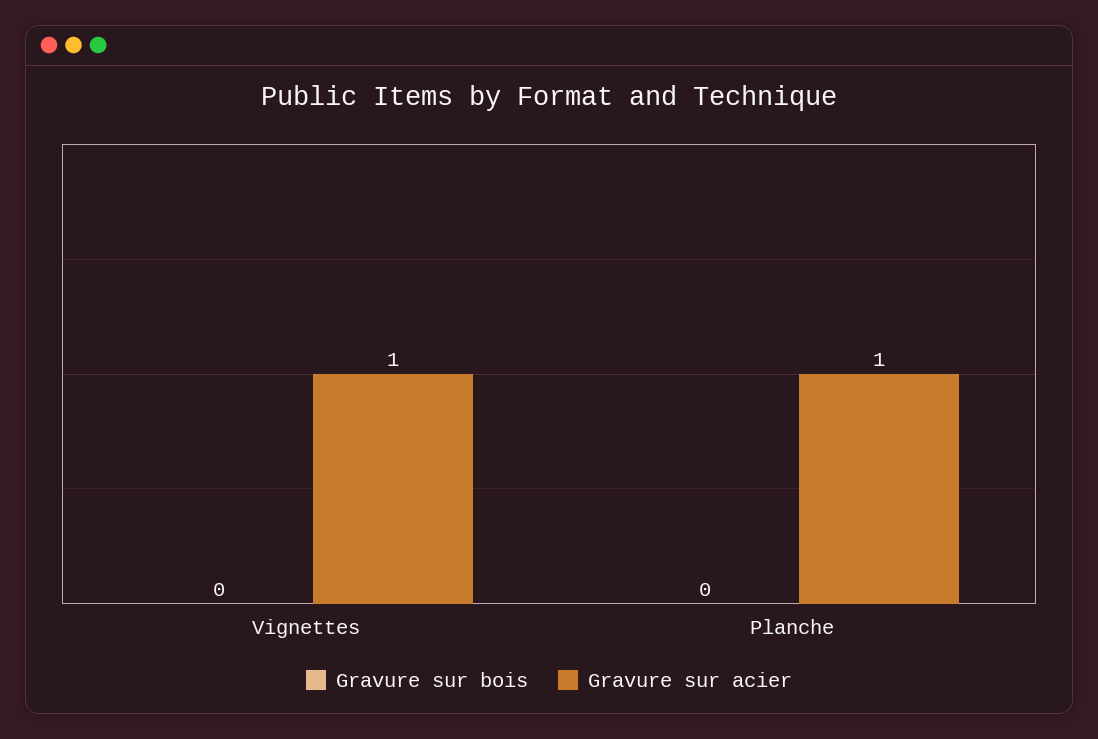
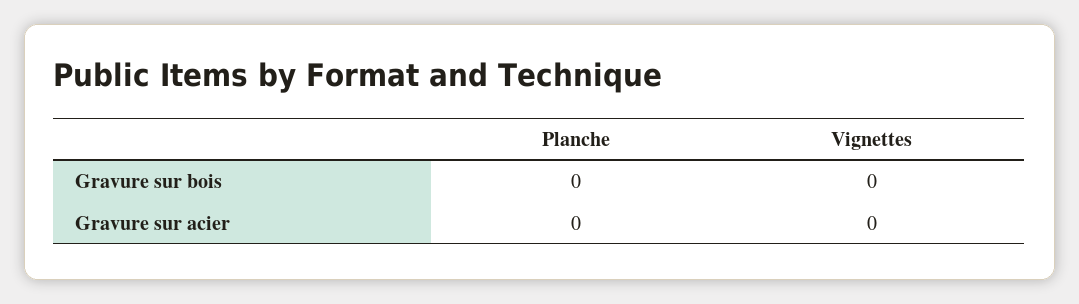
  {
    "Gravure sur bois": {
      "Vignettes": 0,
      "Planche": 0
    },
    "Gravure sur acier": {
-     "Vignettes": 1,
+     "Vignettes": 0,
-     "Planche": 1
+     "Planche": 0
    }
  }

